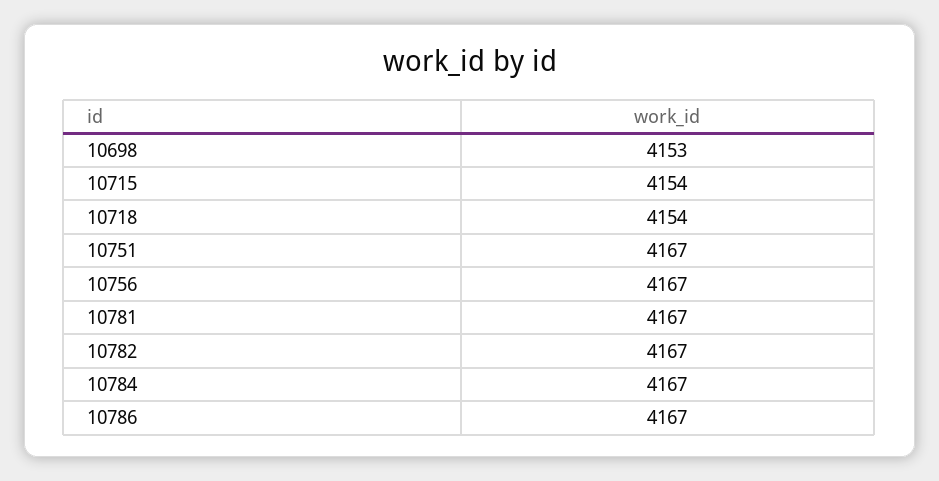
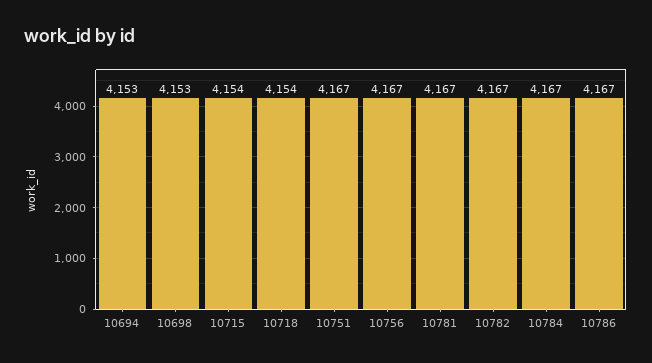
  {
    "10698": 4153,
    "10715": 4154,
    "10718": 4154,
    "10751": 4167,
    "10756": 4167,
    "10781": 4167,
    "10782": 4167,
    "10784": 4167,
-   "10786": 4167
+   "10786": 4167,
+   "10694": 4153
  }

